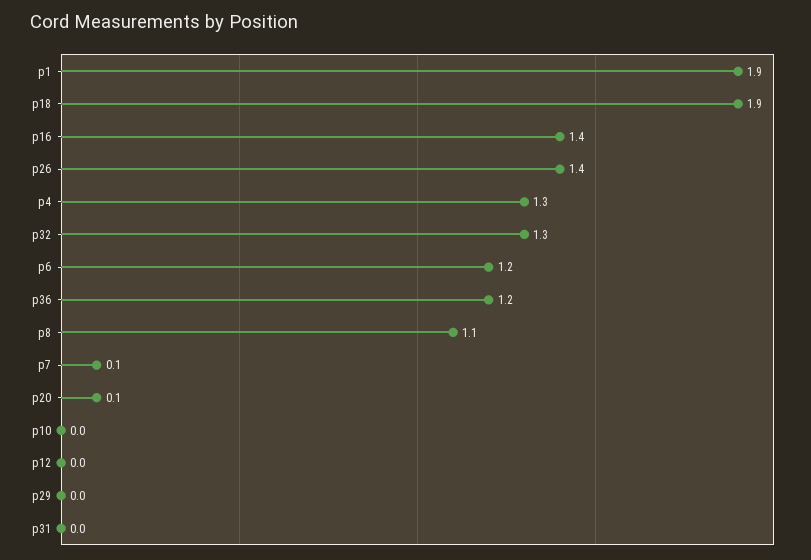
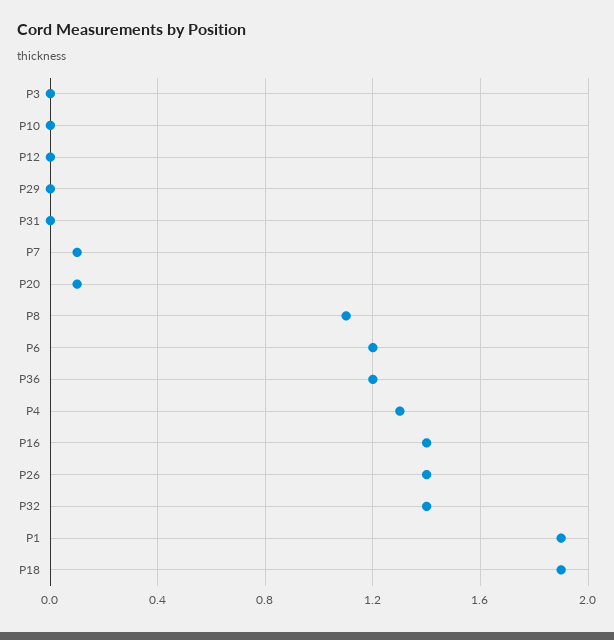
  {
    "p1": 1.9,
    "p18": 1.9,
    "p16": 1.4,
    "p26": 1.4,
    "p4": 1.3,
-   "p32": 1.3,
+   "p32": 1.4,
    "p6": 1.2,
    "p36": 1.2,
    "p8": 1.1,
    "p7": 0.1,
    "p20": 0.1,
    "p10": 0,
    "p12": 0,
    "p29": 0,
-   "p31": 0
+   "p31": 0,
+   "P3": 0
  }

